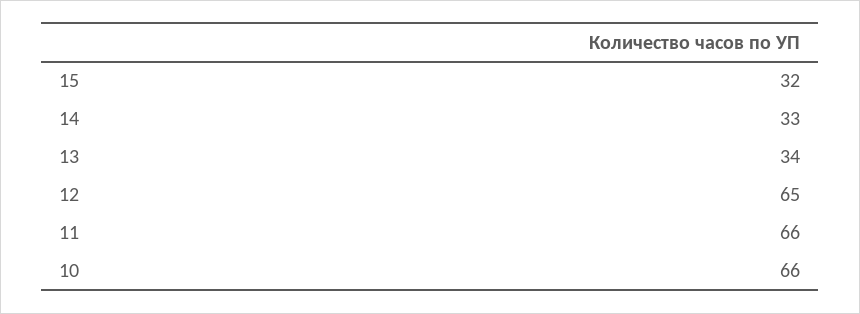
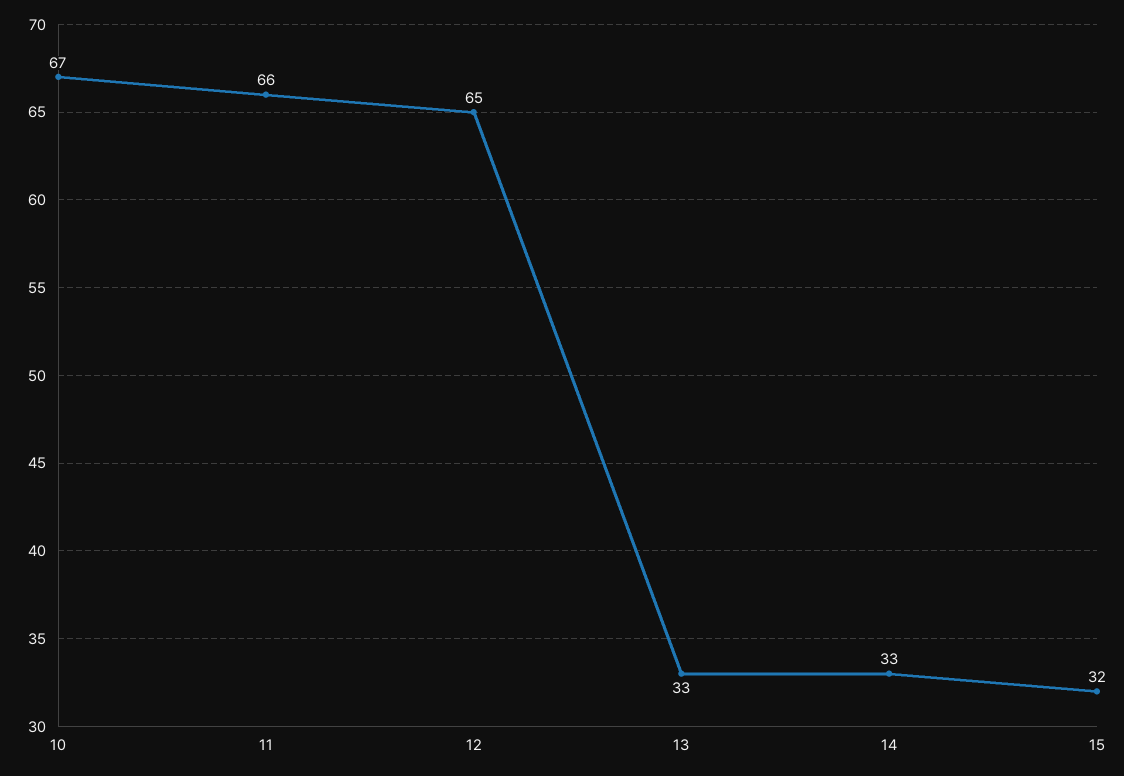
  {
    "15": 32,
    "14": 33,
-   "13": 34,
+   "13": 33,
    "12": 65,
    "11": 66,
-   "10": 66
+   "10": 67
  }

